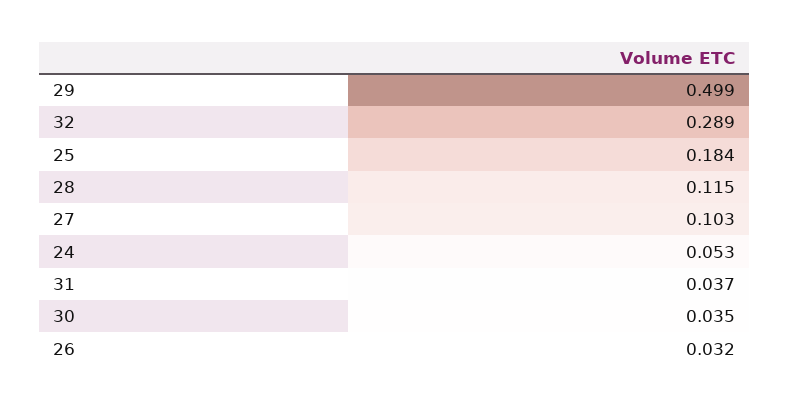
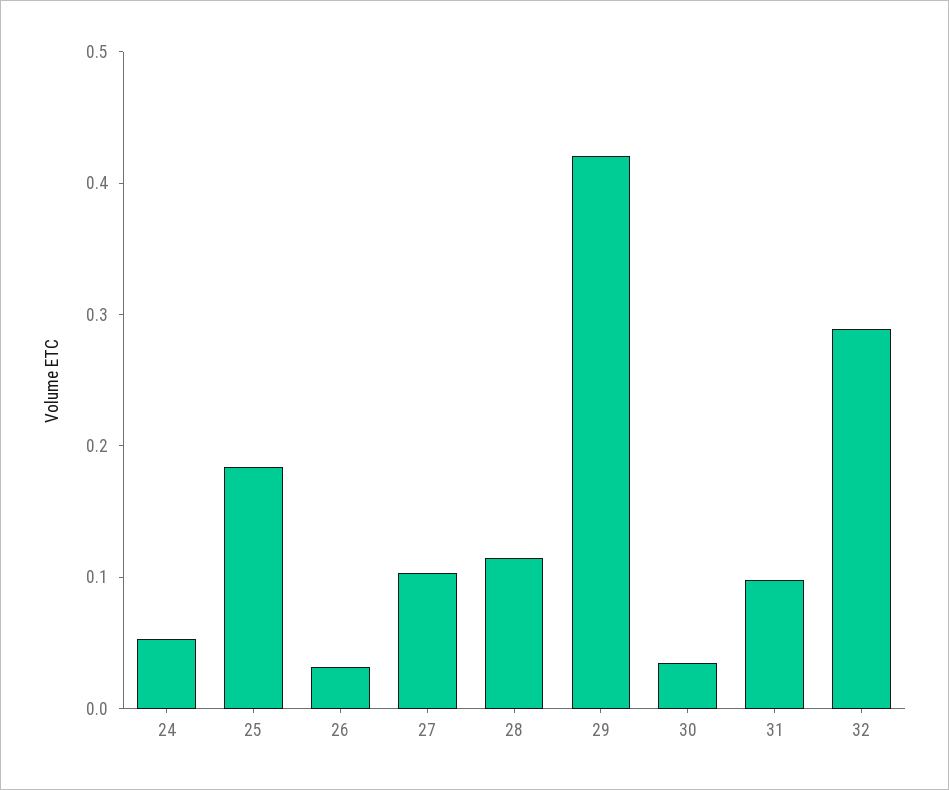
  {
-   "29": 0.499,
+   "29": 0.42,
    "32": 0.289,
    "25": 0.184,
    "28": 0.115,
    "27": 0.103,
    "24": 0.053,
-   "31": 0.037,
+   "31": 0.1,
    "30": 0.035,
    "26": 0.032
  }

